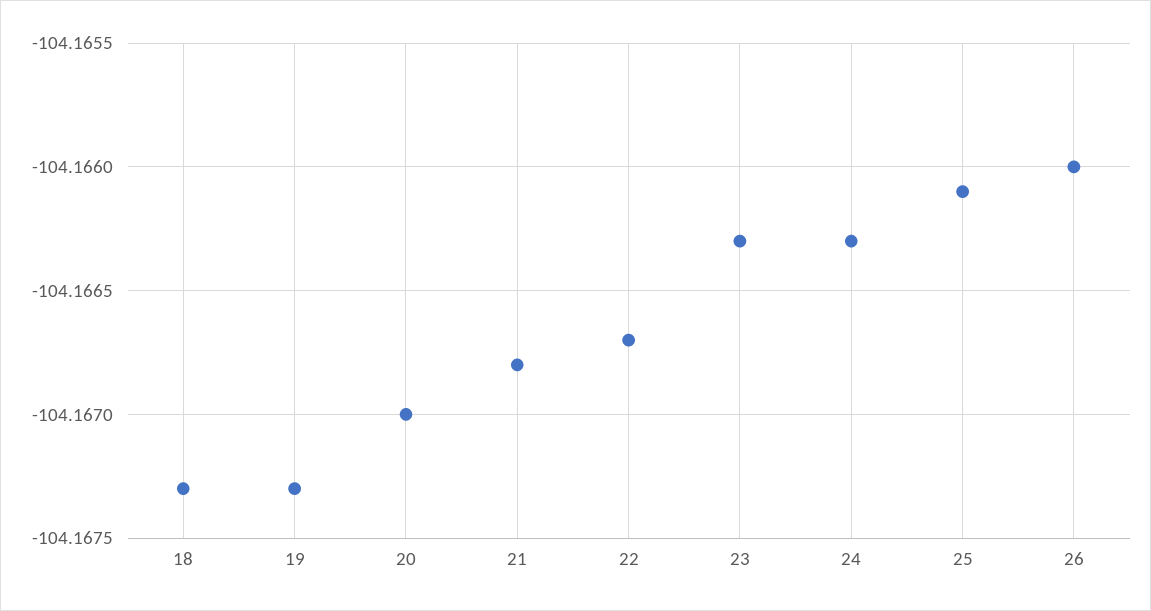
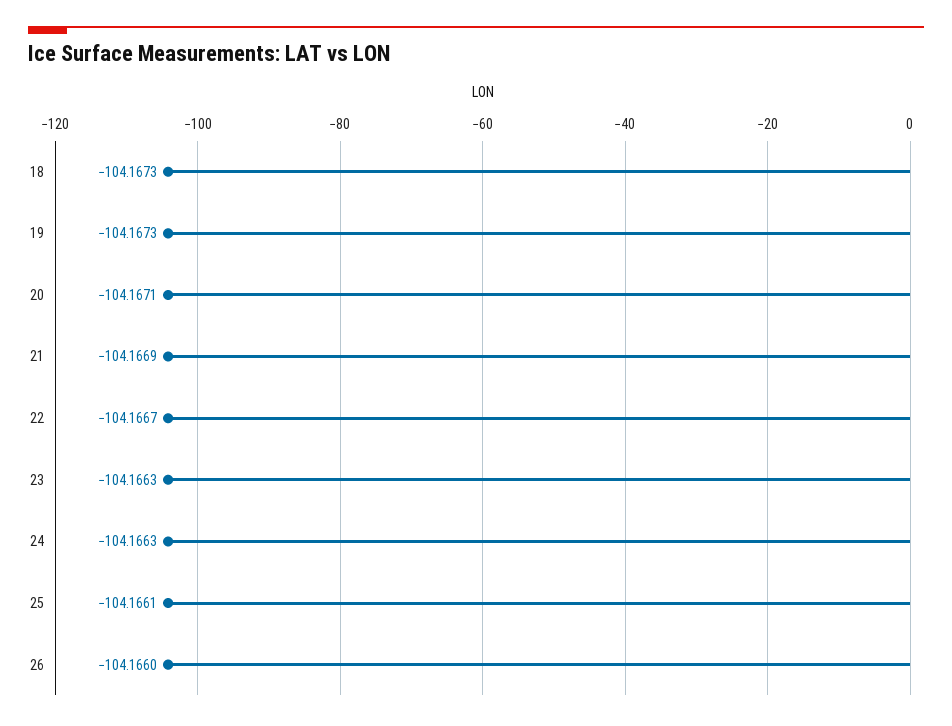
  {
    "18": -104.1673,
    "19": -104.1673,
-   "20": -104.167,
+   "20": -104.1671,
-   "21": -104.1668,
+   "21": -104.1669,
    "22": -104.1667,
    "23": -104.1663,
    "24": -104.1663,
    "25": -104.1661,
    "26": -104.166
  }

